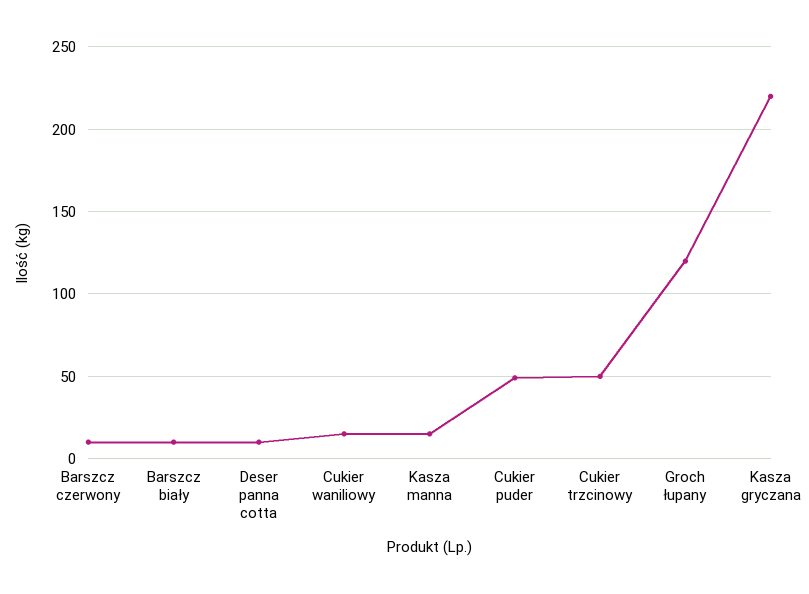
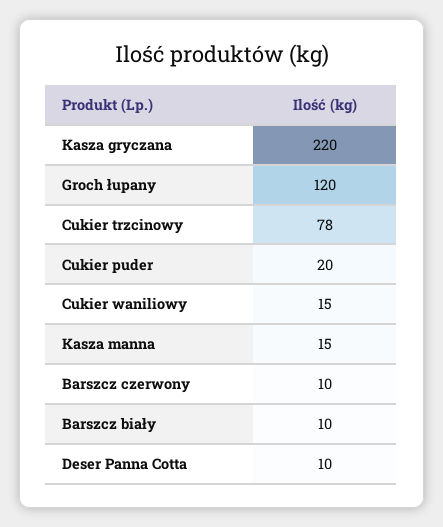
  {
    "Barszcz czerwony": 10,
    "Barszcz biały": 10,
    "Deser panna cotta": 10,
    "Cukier waniliowy": 15,
    "Kasza manna": 15,
-   "Cukier puder": 50,
+   "Cukier puder": 20,
-   "Cukier trzcinowy": 50,
+   "Cukier trzcinowy": 78,
    "Groch łupany": 120,
    "Kasza gryczana": 220
  }

